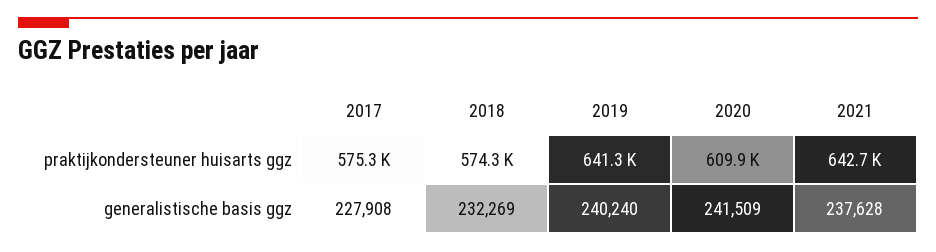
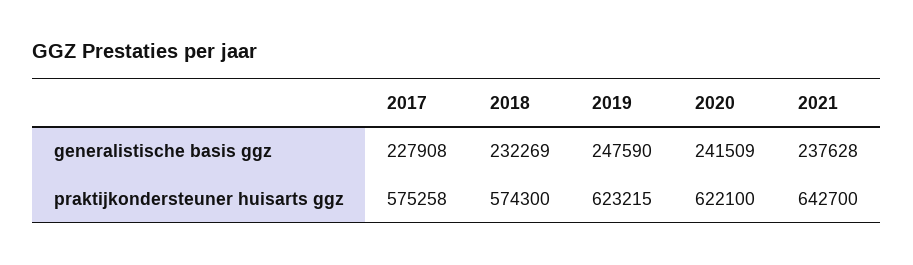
  {
    "2017": {
      "praktijkondersteuner huisarts ggz": 575258,
      "generalistische basis ggz": 227908
    },
    "2018": {
      "praktijkondersteuner huisarts ggz": 574300,
      "generalistische basis ggz": 232269
    },
    "2019": {
-     "praktijkondersteuner huisarts ggz": 641300,
+     "praktijkondersteuner huisarts ggz": 623215,
-     "generalistische basis ggz": 240240
+     "generalistische basis ggz": 247590
    },
    "2020": {
-     "praktijkondersteuner huisarts ggz": 609900,
+     "praktijkondersteuner huisarts ggz": 622100,
      "generalistische basis ggz": 241509
    },
    "2021": {
      "praktijkondersteuner huisarts ggz": 642700,
      "generalistische basis ggz": 237628
    }
  }

